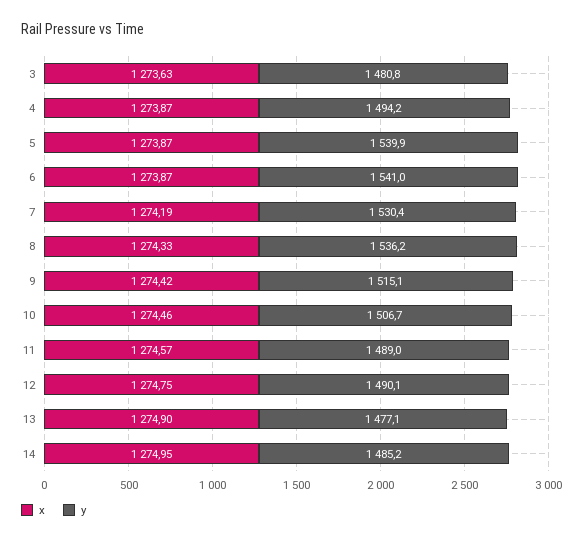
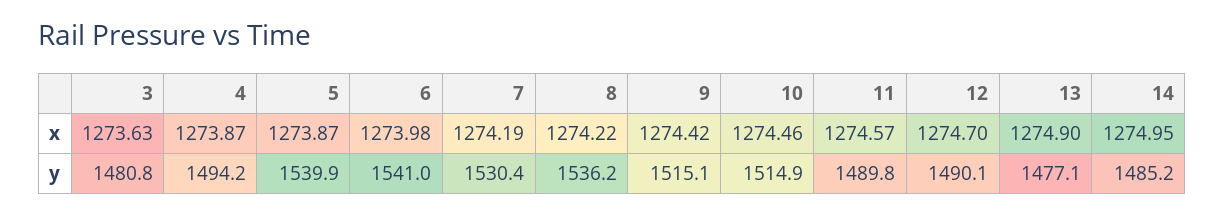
  {
    "x": {
      "3": 1273.63,
      "4": 1273.87,
      "5": 1273.87,
-     "6": 1273.87,
+     "6": 1273.98,
      "7": 1274.19,
-     "8": 1274.33,
+     "8": 1274.22,
      "9": 1274.42,
      "10": 1274.46,
      "11": 1274.57,
-     "12": 1274.75,
+     "12": 1274.7,
      "13": 1274.9,
      "14": 1274.95
    },
    "y": {
      "3": 1480.8,
      "4": 1494.2,
      "5": 1539.9,
      "6": 1541,
      "7": 1530.4,
      "8": 1536.2,
      "9": 1515.1,
-     "10": 1506.7,
+     "10": 1514.9,
-     "11": 1489,
+     "11": 1489.8,
      "12": 1490.1,
      "13": 1477.1,
      "14": 1485.2
    }
  }

